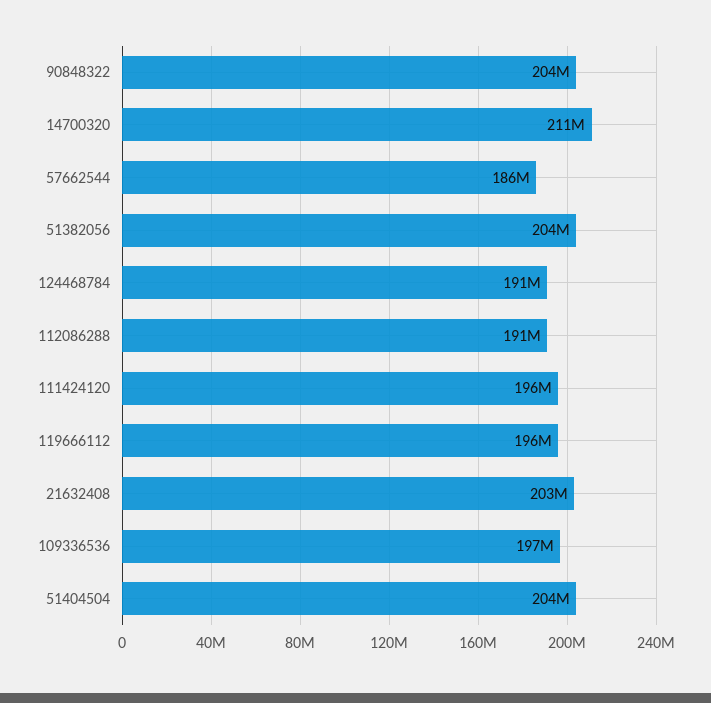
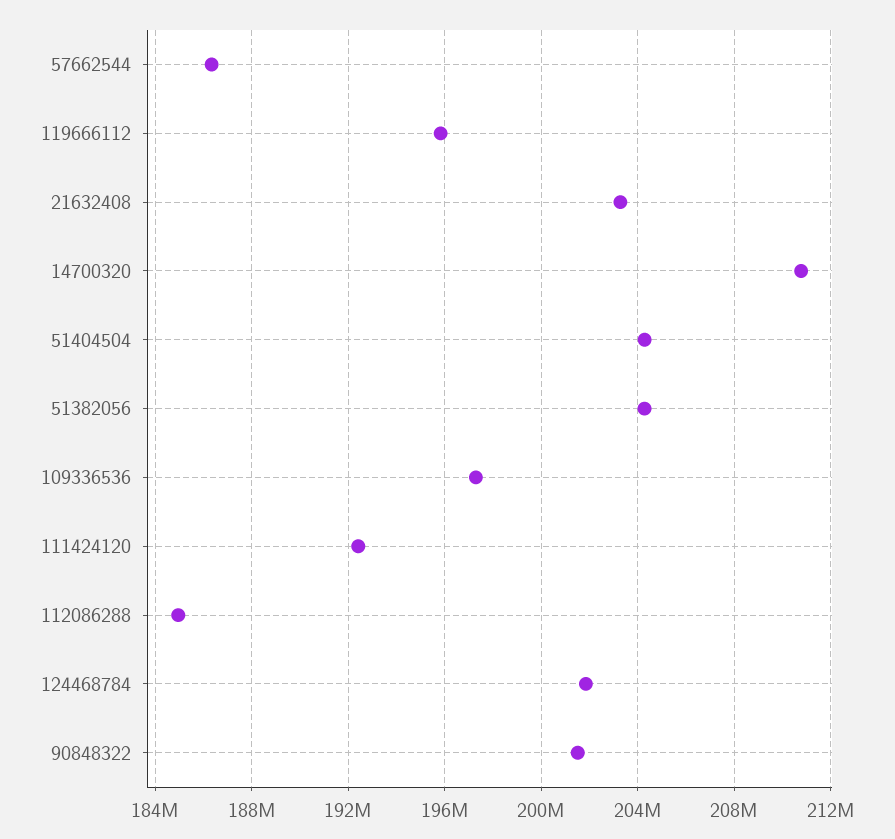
  {
-   "90848322": 204000000,
+   "90848322": 201500000,
    "14700320": 211000000,
    "57662544": 186000000,
    "51382056": 204000000,
-   "124468784": 191000000,
+   "124468784": 202000000,
-   "112086288": 191000000,
+   "112086288": 185000000,
-   "111424120": 196000000,
+   "111424120": 192500000,
    "119666112": 196000000,
    "21632408": 203000000,
    "109336536": 197000000,
    "51404504": 204000000
  }

